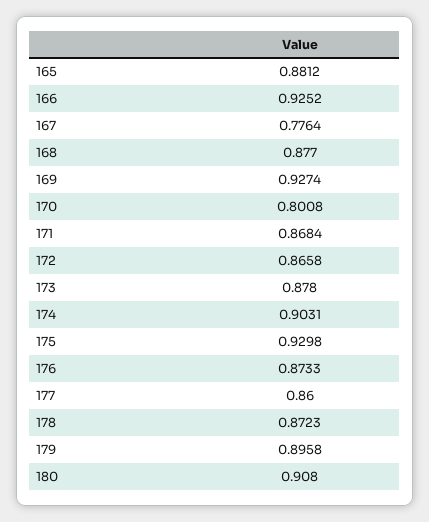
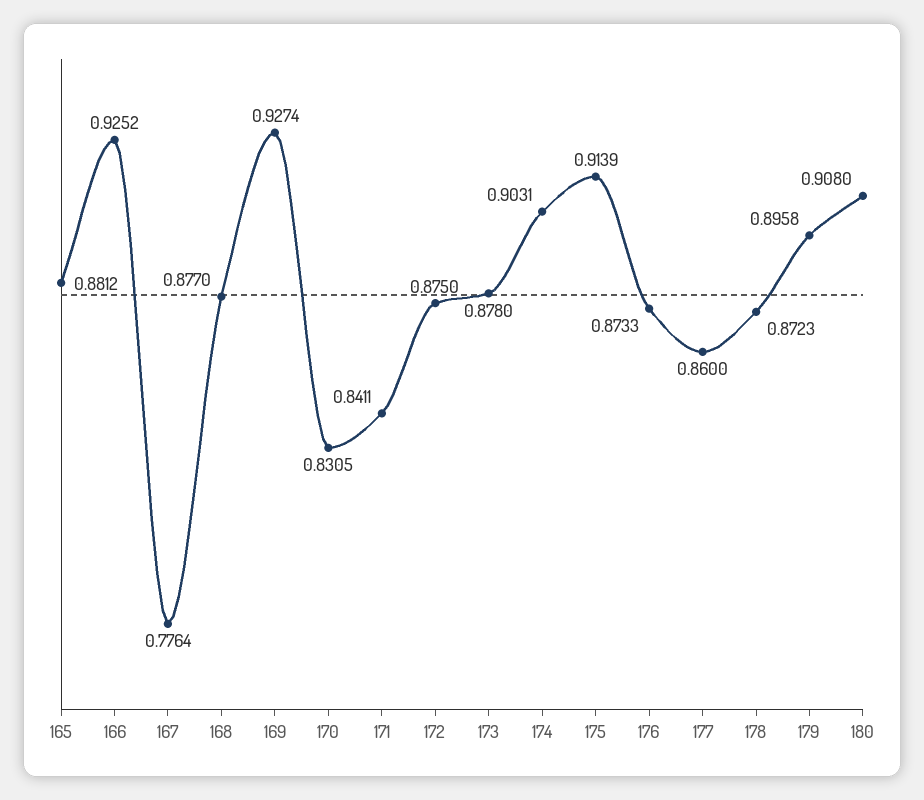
  {
    "165": 0.8812,
    "166": 0.9252,
    "167": 0.7764,
    "168": 0.877,
    "169": 0.9274,
-   "170": 0.8008,
+   "170": 0.8305,
-   "171": 0.8684,
+   "171": 0.8411,
-   "172": 0.8658,
+   "172": 0.875,
    "173": 0.878,
    "174": 0.9031,
-   "175": 0.9298,
+   "175": 0.9139,
    "176": 0.8733,
    "177": 0.86,
    "178": 0.8723,
    "179": 0.8958,
    "180": 0.908
  }

